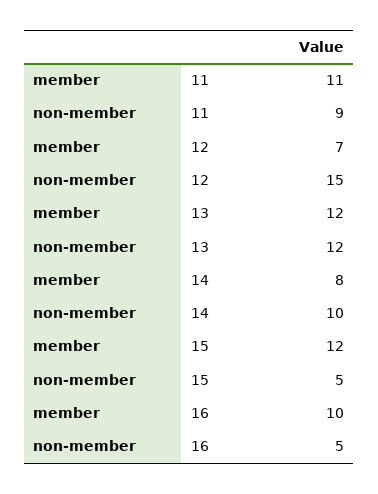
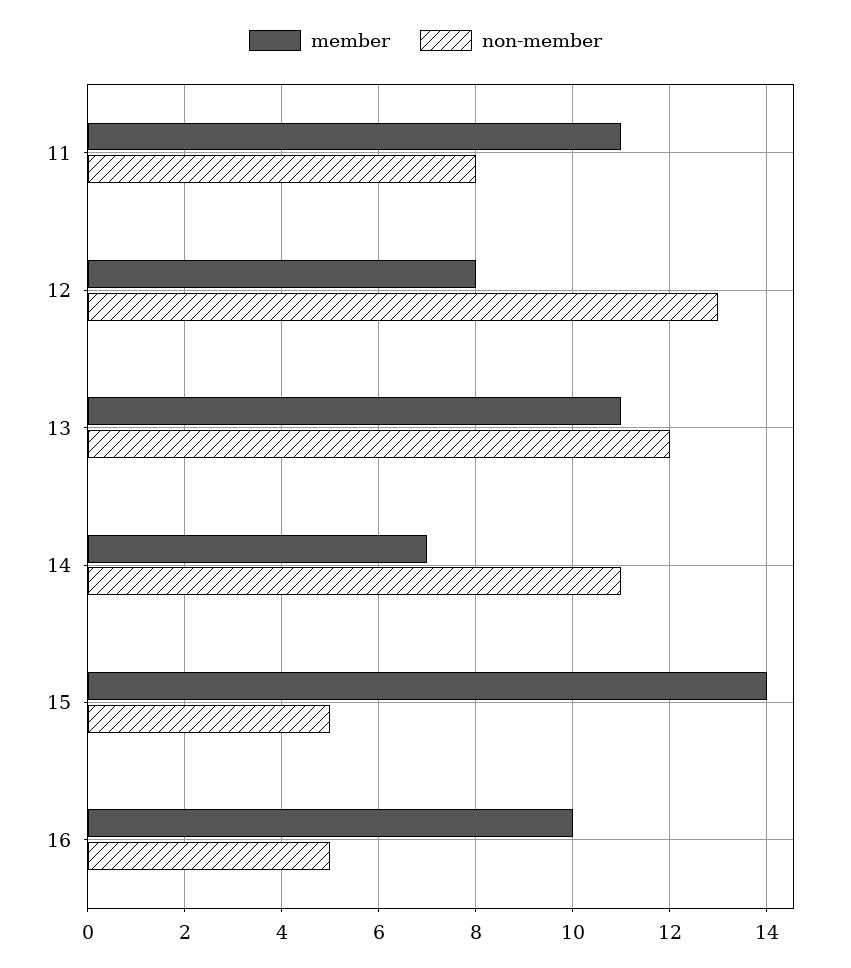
  {
    "member": {
      "11": 11,
-     "12": 7,
+     "12": 8,
-     "13": 12,
+     "13": 11,
-     "14": 8,
+     "14": 7,
-     "15": 12,
+     "15": 14,
      "16": 10
    },
    "non-member": {
-     "11": 9,
+     "11": 8,
-     "12": 15,
+     "12": 13,
      "13": 12,
-     "14": 10,
+     "14": 11,
      "15": 5,
      "16": 5
    }
  }

